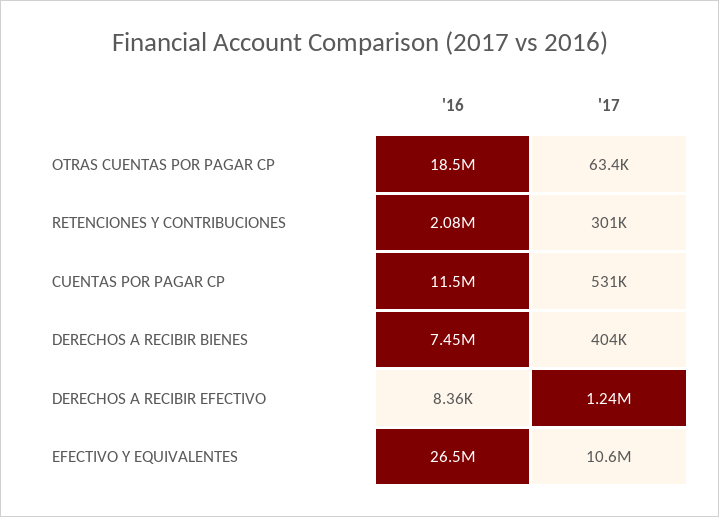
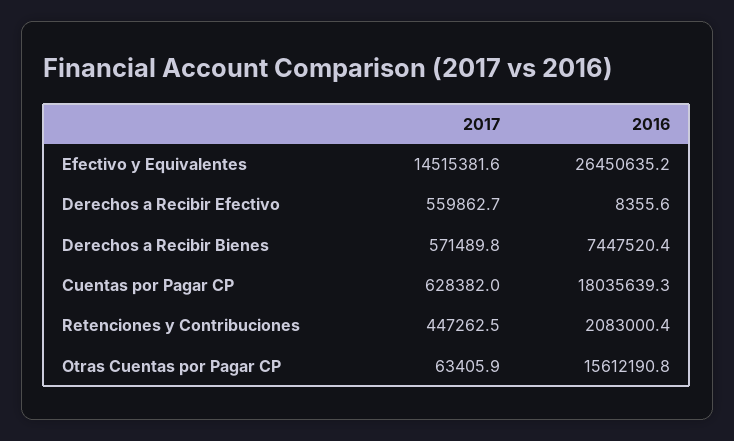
  {
    "'16": {
-     "OTRAS CUENTAS POR PAGAR CP": 18500000,
+     "OTRAS CUENTAS POR PAGAR CP": 15612190.8,
      "RETENCIONES Y CONTRIBUCIONES": 2083000.4,
-     "CUENTAS POR PAGAR CP": 11500000,
+     "CUENTAS POR PAGAR CP": 18035639.3,
      "DERECHOS A RECIBIR BIENES": 7447520.4,
      "DERECHOS A RECIBIR EFECTIVO": 8355.6,
      "EFECTIVO Y EQUIVALENTES": 26450635.2
    },
    "'17": {
      "OTRAS CUENTAS POR PAGAR CP": 63405.9,
-     "RETENCIONES Y CONTRIBUCIONES": 301000,
+     "RETENCIONES Y CONTRIBUCIONES": 447262.5,
-     "CUENTAS POR PAGAR CP": 531000,
+     "CUENTAS POR PAGAR CP": 628382,
-     "DERECHOS A RECIBIR BIENES": 404000,
+     "DERECHOS A RECIBIR BIENES": 571489.8,
-     "DERECHOS A RECIBIR EFECTIVO": 1240000,
+     "DERECHOS A RECIBIR EFECTIVO": 559862.7,
-     "EFECTIVO Y EQUIVALENTES": 10600000
+     "EFECTIVO Y EQUIVALENTES": 14515381.6
    }
  }

